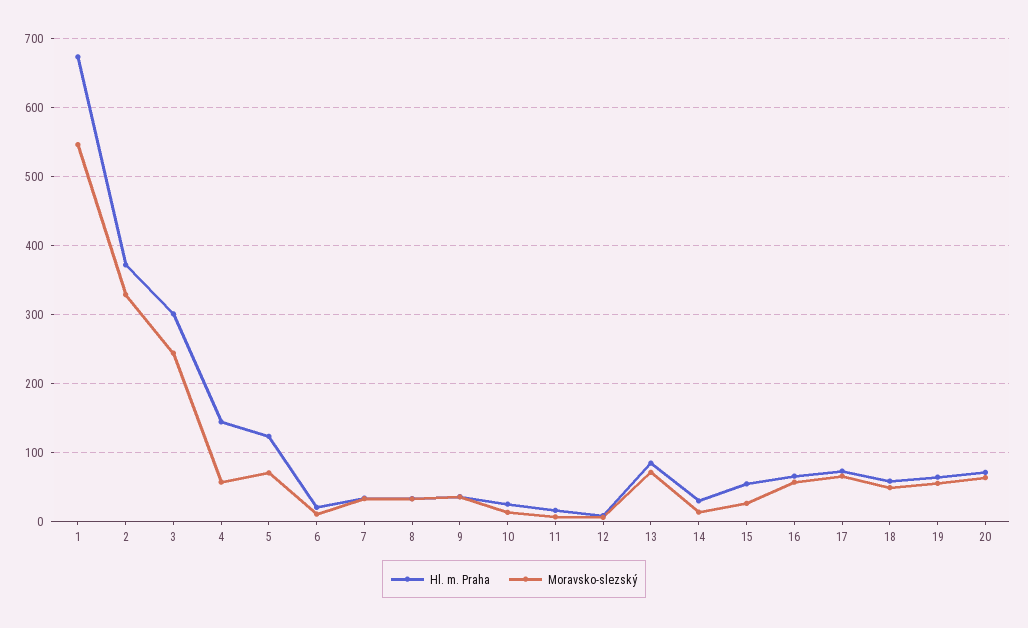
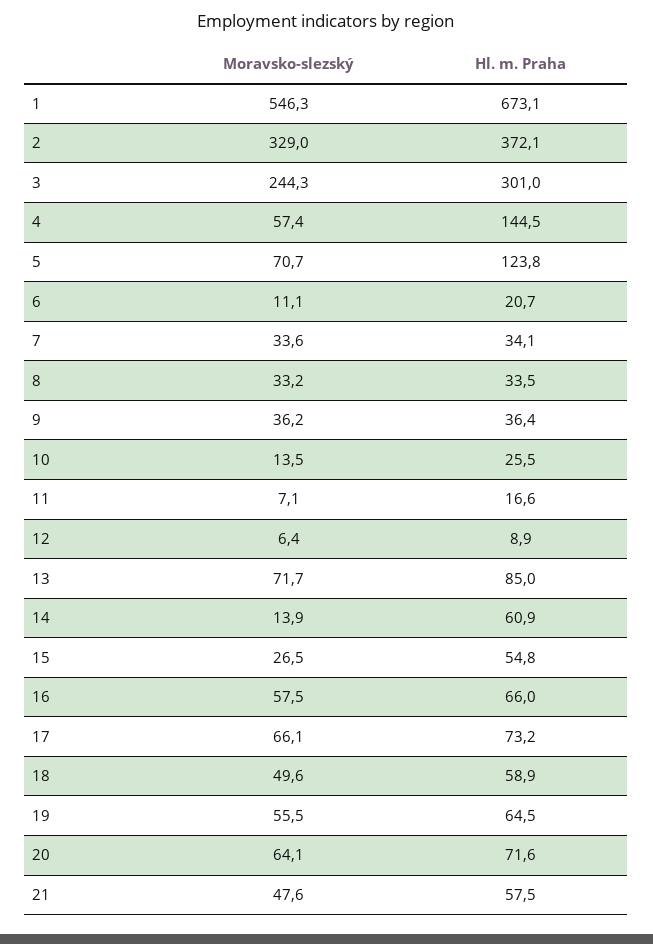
  {
    "Hl. m. Praha": {
      "1": 673.1,
      "2": 372.1,
      "3": 301,
      "4": 144.5,
      "5": 123.8,
      "6": 20.7,
      "7": 34.1,
      "8": 33.5,
      "9": 36.4,
      "10": 25.5,
      "11": 16.6,
      "12": 8.9,
      "13": 85,
-     "14": 30,
+     "14": 60.9,
      "15": 54.8,
      "16": 66,
      "17": 73.2,
      "18": 58.9,
      "19": 64.5,
-     "20": 71.6
+     "20": 71.6,
+     "21": 57.5
    },
    "Moravsko-slezský": {
      "1": 546.3,
      "2": 329,
      "3": 244.3,
      "4": 57.4,
      "5": 70.7,
      "6": 11.1,
      "7": 33.6,
      "8": 33.2,
      "9": 36.2,
      "10": 13.5,
      "11": 7.1,
      "12": 6.4,
      "13": 71.7,
      "14": 13.9,
      "15": 26.5,
      "16": 57.5,
      "17": 66.1,
      "18": 49.6,
      "19": 55.5,
-     "20": 64.1
+     "20": 64.1,
+     "21": 47.6
    }
  }

